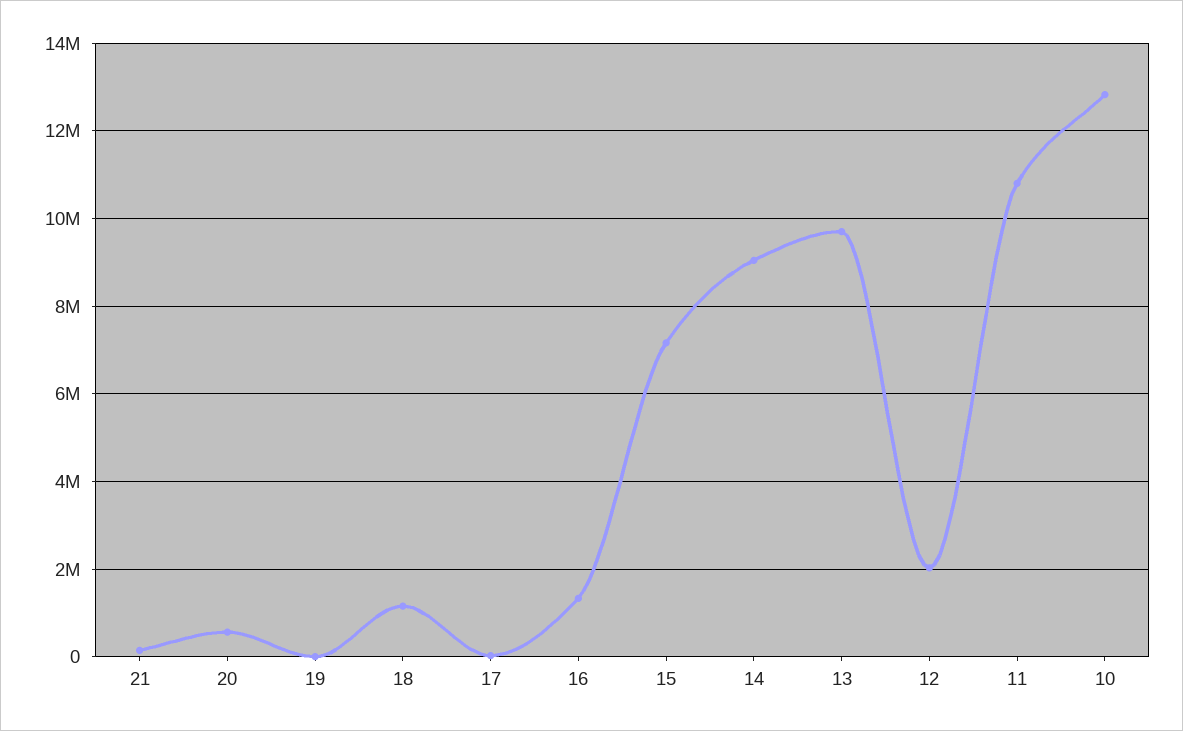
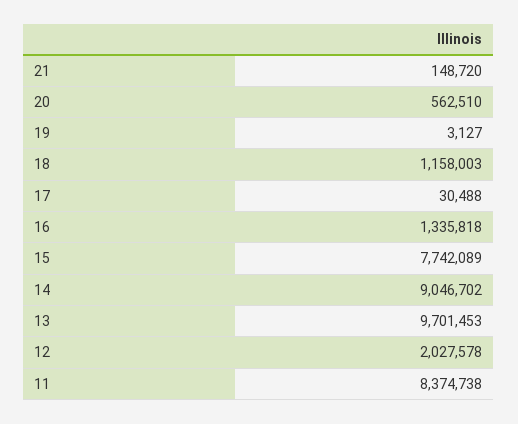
  {
    "21": 148720,
    "20": 562510,
    "19": 3127,
    "18": 1158003,
    "17": 30488,
    "16": 1335818,
-   "15": 7200000,
+   "15": 7742089,
    "14": 9046702,
    "13": 9701453,
    "12": 2027578,
-   "11": 10800000,
+   "11": 8374738
-   "10": 12800000
  }

